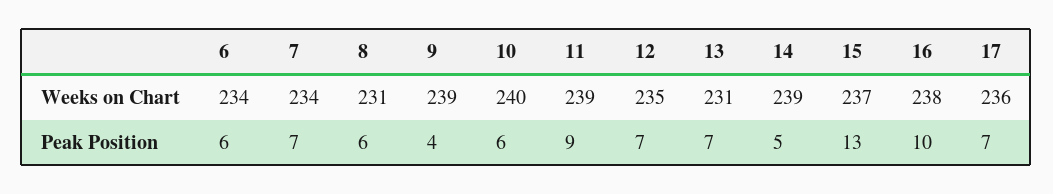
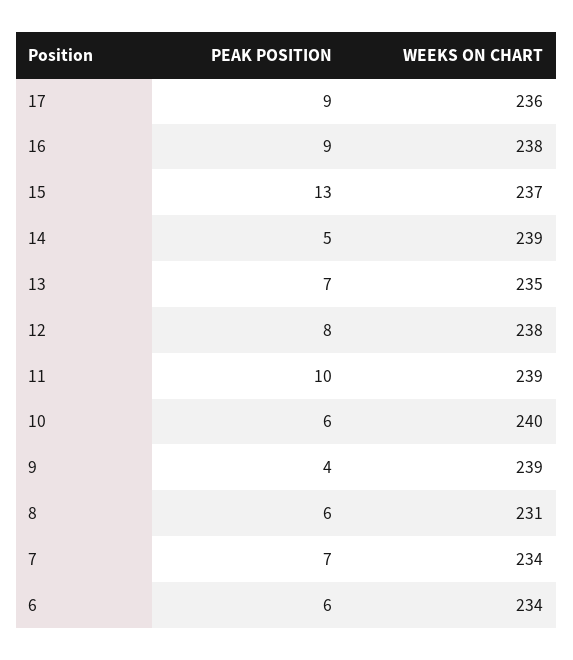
  {
    "6": {
      "Weeks on Chart": 234,
      "Peak Position": 6
    },
    "7": {
      "Weeks on Chart": 234,
      "Peak Position": 7
    },
    "8": {
      "Weeks on Chart": 231,
      "Peak Position": 6
    },
    "9": {
      "Weeks on Chart": 239,
      "Peak Position": 4
    },
    "10": {
      "Weeks on Chart": 240,
      "Peak Position": 6
    },
    "11": {
      "Weeks on Chart": 239,
-     "Peak Position": 9
+     "Peak Position": 10
    },
    "12": {
-     "Weeks on Chart": 235,
+     "Weeks on Chart": 238,
-     "Peak Position": 7
+     "Peak Position": 8
    },
    "13": {
-     "Weeks on Chart": 231,
+     "Weeks on Chart": 235,
      "Peak Position": 7
    },
    "14": {
      "Weeks on Chart": 239,
      "Peak Position": 5
    },
    "15": {
      "Weeks on Chart": 237,
      "Peak Position": 13
    },
    "16": {
      "Weeks on Chart": 238,
-     "Peak Position": 10
+     "Peak Position": 9
    },
    "17": {
      "Weeks on Chart": 236,
-     "Peak Position": 7
+     "Peak Position": 9
    }
  }

